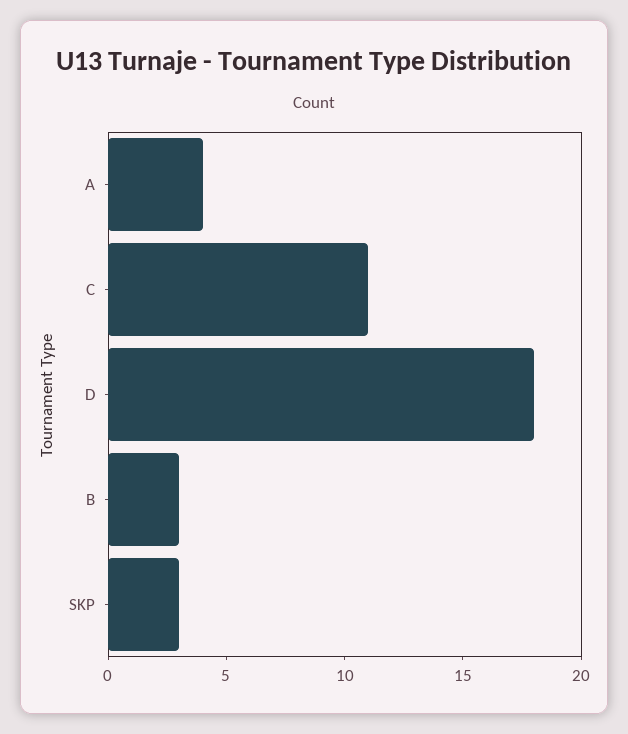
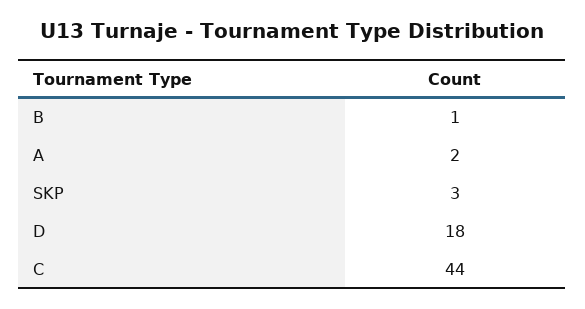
  {
-   "A": 4,
+   "A": 2,
-   "C": 11,
+   "C": 44,
    "D": 18,
-   "B": 3,
+   "B": 1,
    "SKP": 3
  }

